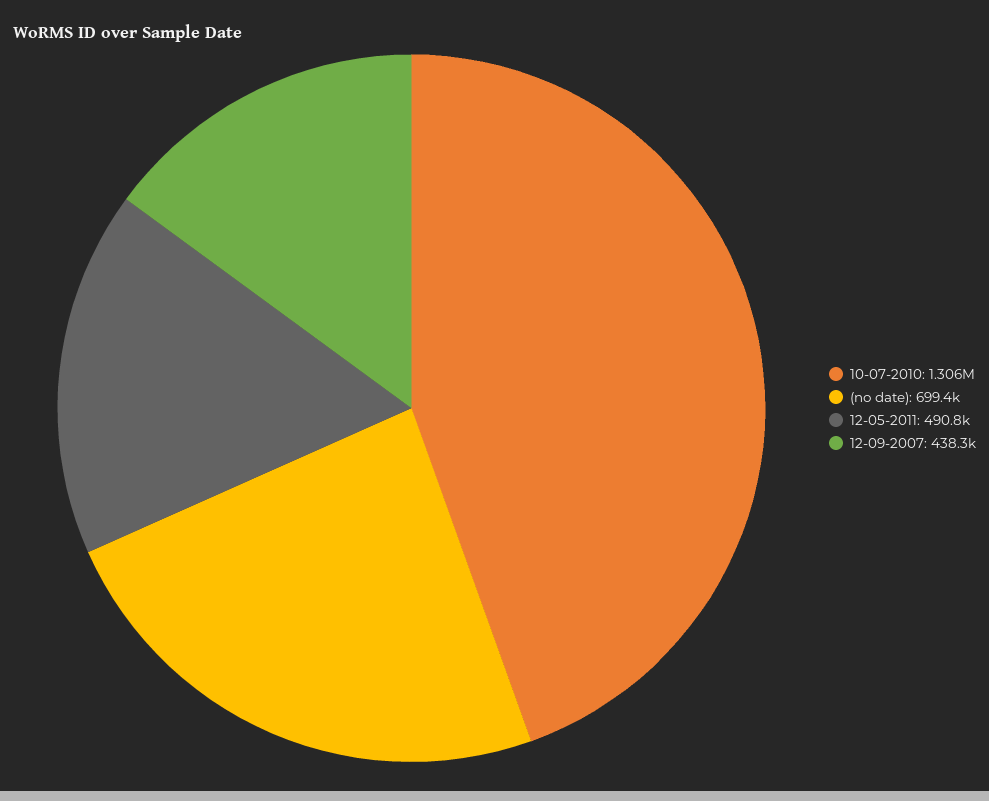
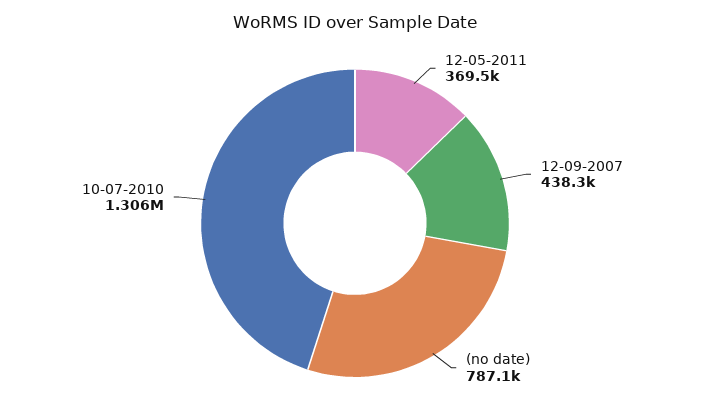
  {
    "10-07-2010": 1306000,
-   "(no date)": 699400,
+   "(no date)": 787100,
-   "12-05-2011": 490800,
+   "12-05-2011": 369500,
    "12-09-2007": 438300
  }

